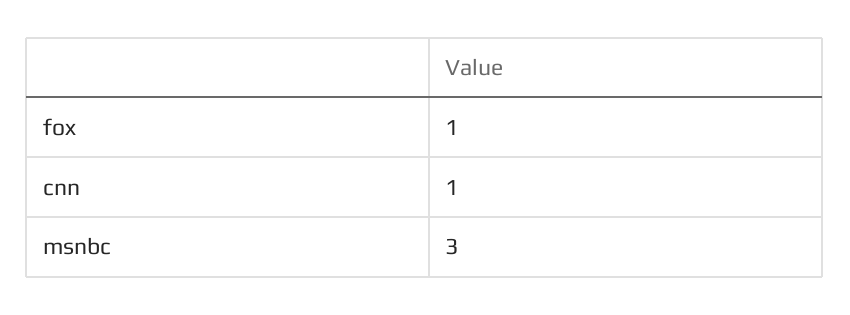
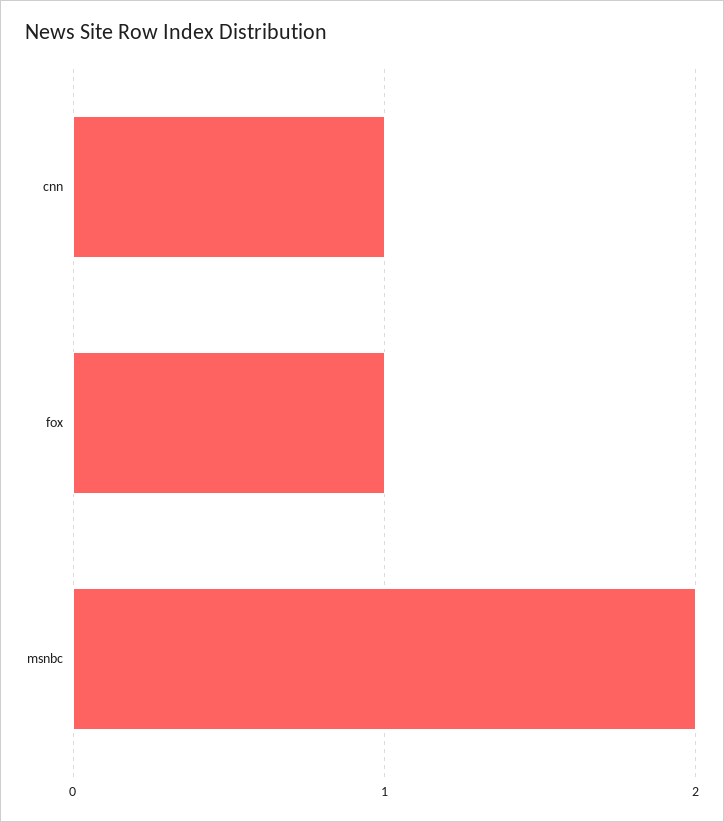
  {
    "fox": 1,
    "cnn": 1,
-   "msnbc": 3
+   "msnbc": 2
  }

